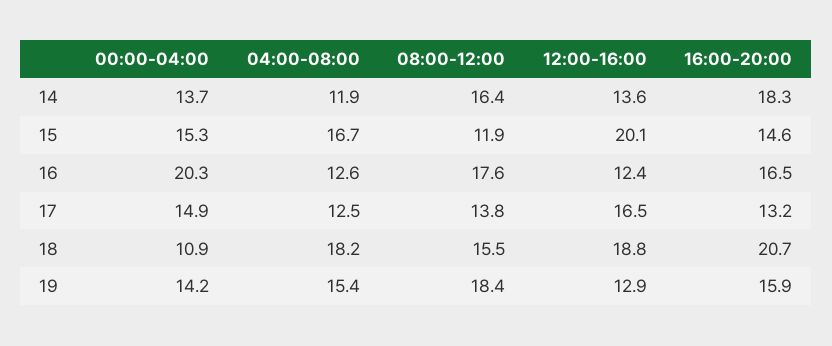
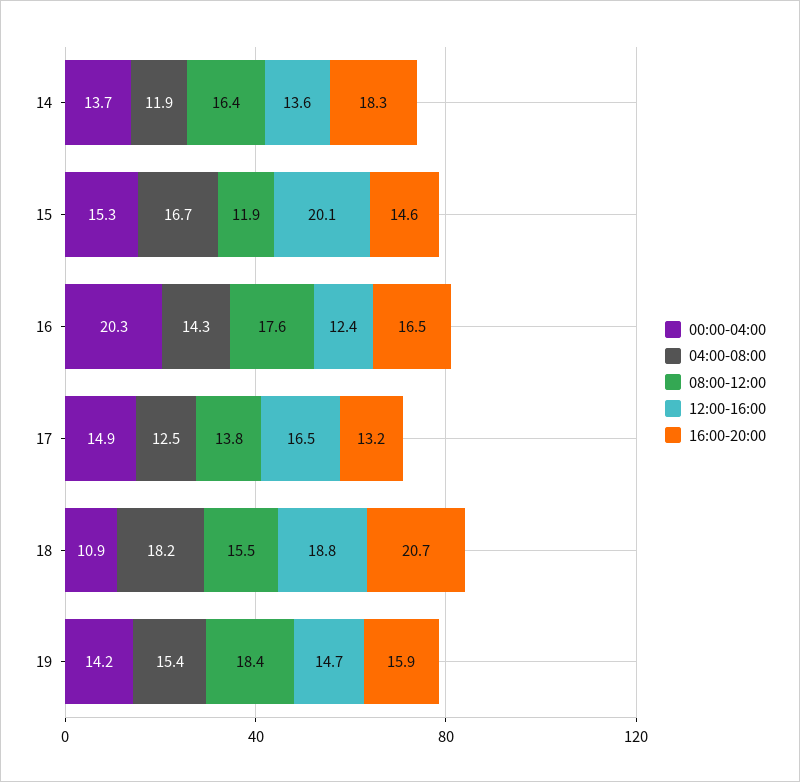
  {
    "00:00-04:00": {
      "14": 13.7,
      "15": 15.3,
      "16": 20.3,
      "17": 14.9,
      "18": 10.9,
      "19": 14.2
    },
    "04:00-08:00": {
      "14": 11.9,
      "15": 16.7,
-     "16": 12.6,
+     "16": 14.3,
      "17": 12.5,
      "18": 18.2,
      "19": 15.4
    },
    "08:00-12:00": {
      "14": 16.4,
      "15": 11.9,
      "16": 17.6,
      "17": 13.8,
      "18": 15.5,
      "19": 18.4
    },
    "12:00-16:00": {
      "14": 13.6,
      "15": 20.1,
      "16": 12.4,
      "17": 16.5,
      "18": 18.8,
-     "19": 12.9
+     "19": 14.7
    },
    "16:00-20:00": {
      "14": 18.3,
      "15": 14.6,
      "16": 16.5,
      "17": 13.2,
      "18": 20.7,
      "19": 15.9
    }
  }

